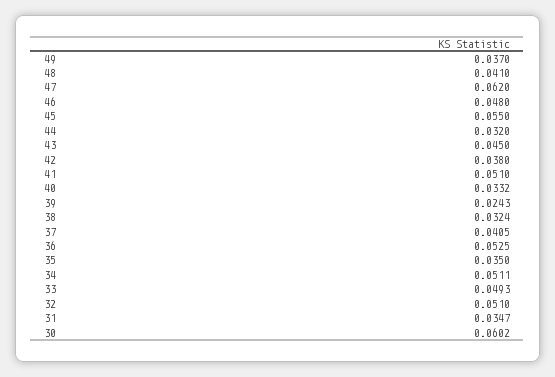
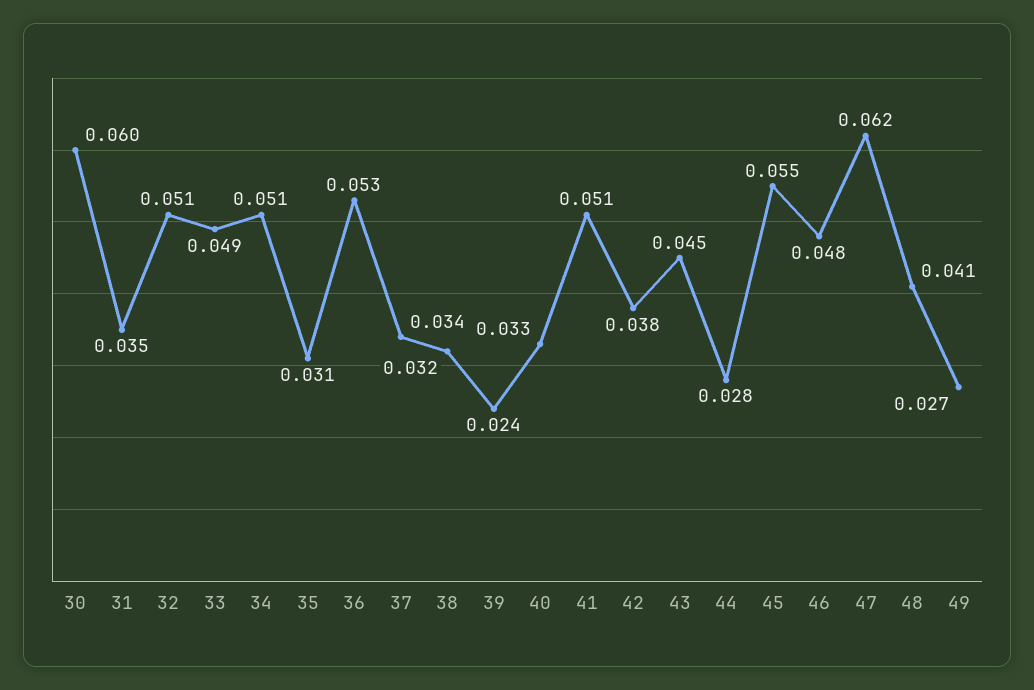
  {
-   "49": 0.037,
+   "49": 0.027,
    "48": 0.041,
    "47": 0.062,
    "46": 0.048,
    "45": 0.055,
-   "44": 0.032,
+   "44": 0.028,
    "43": 0.045,
    "42": 0.038,
    "41": 0.051,
    "40": 0.0332,
    "39": 0.0243,
    "38": 0.0324,
-   "37": 0.0405,
+   "37": 0.034,
    "36": 0.0525,
-   "35": 0.035,
+   "35": 0.031,
    "34": 0.0511,
    "33": 0.0493,
    "32": 0.051,
    "31": 0.0347,
    "30": 0.0602
  }

